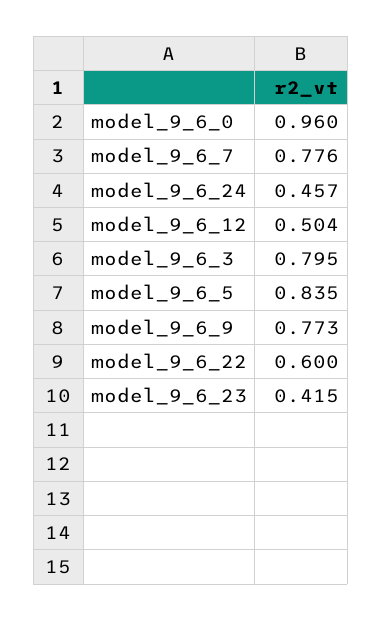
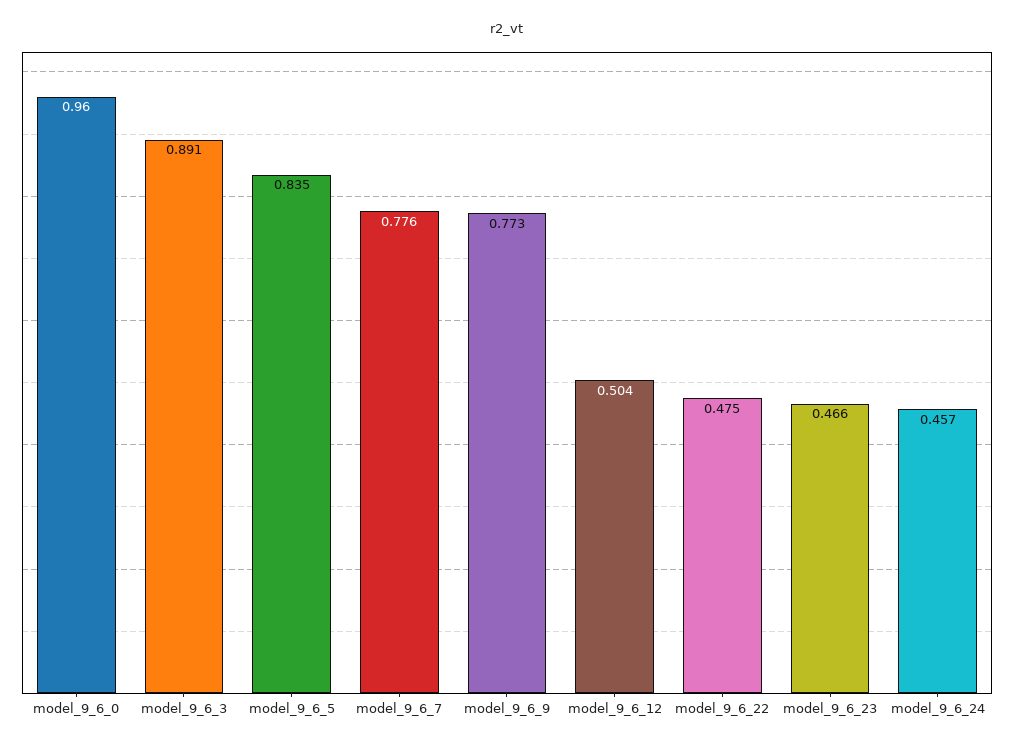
  {
    "model_9_6_0": 0.96,
    "model_9_6_7": 0.776,
    "model_9_6_24": 0.457,
    "model_9_6_12": 0.504,
-   "model_9_6_3": 0.795,
+   "model_9_6_3": 0.891,
    "model_9_6_5": 0.835,
    "model_9_6_9": 0.773,
-   "model_9_6_22": 0.6,
+   "model_9_6_22": 0.475,
-   "model_9_6_23": 0.415
+   "model_9_6_23": 0.466
  }

